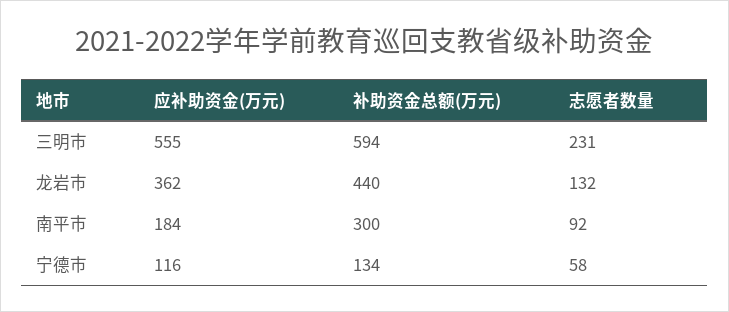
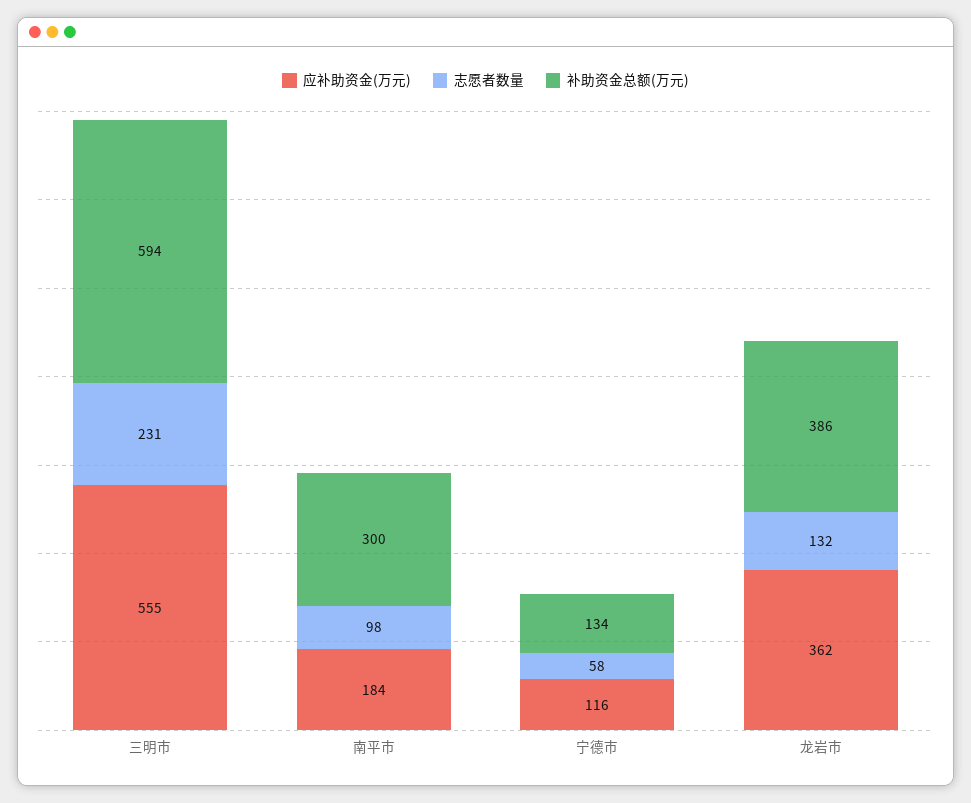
  {
    "应补助资金(万元)": {
      "三明市": 555,
      "龙岩市": 362,
      "南平市": 184,
      "宁德市": 116
    },
    "补助资金总额(万元)": {
      "三明市": 594,
-     "龙岩市": 440,
+     "龙岩市": 386,
      "南平市": 300,
      "宁德市": 134
    },
    "志愿者数量": {
      "三明市": 231,
      "龙岩市": 132,
-     "南平市": 92,
+     "南平市": 98,
      "宁德市": 58
    }
  }

